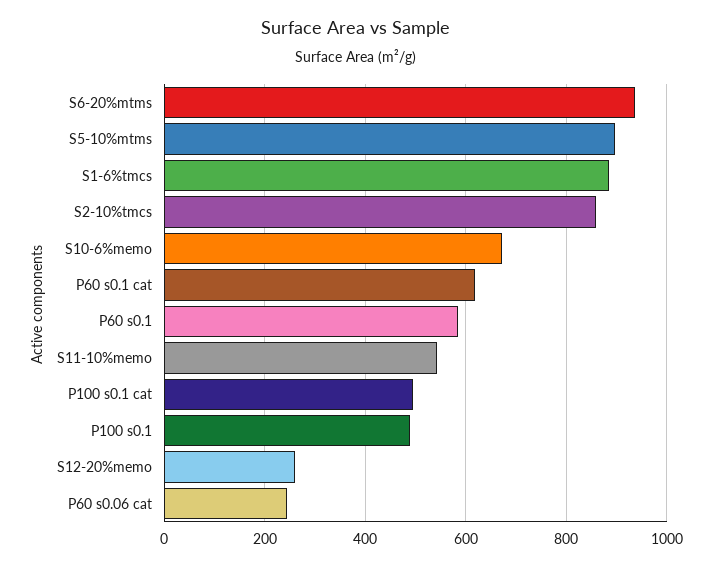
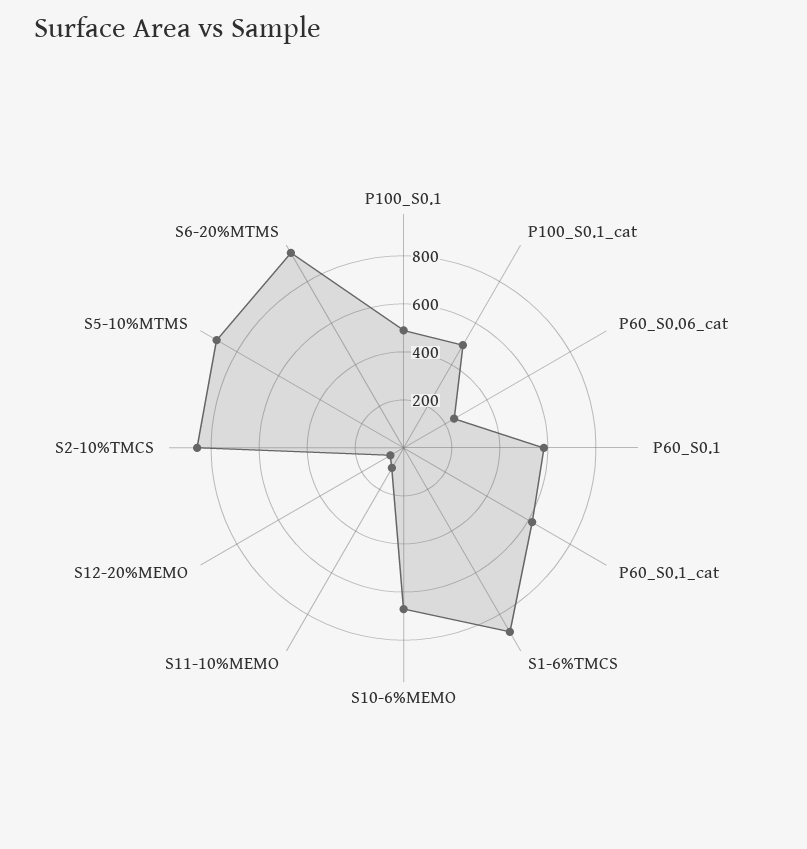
  {
    "S6-20%mtms": 940,
    "S5-10%mtms": 900,
    "S1-6%tmcs": 880,
    "S2-10%tmcs": 860,
    "S10-6%memo": 680,
    "P60 s0.1 cat": 620,
    "P60 s0.1": 580,
-   "S11-10%memo": 540,
+   "S11-10%memo": 100,
    "P100 s0.1 cat": 500,
    "P100 s0.1": 480,
-   "S12-20%memo": 260,
+   "S12-20%memo": 50,
    "P60 s0.06 cat": 240
  }

